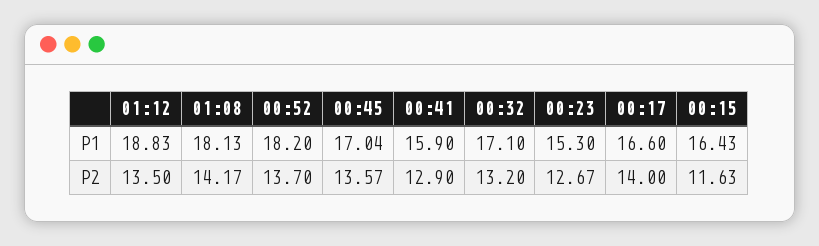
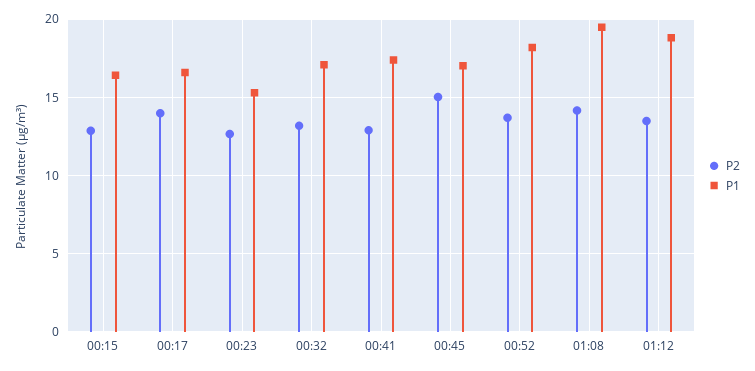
  {
    "P1": {
      "01:12": 18.83,
-     "01:08": 18.13,
+     "01:08": 19.5,
      "00:52": 18.2,
      "00:45": 17.04,
-     "00:41": 15.9,
+     "00:41": 17.5,
      "00:32": 17.1,
      "00:23": 15.3,
      "00:17": 16.6,
      "00:15": 16.43
    },
    "P2": {
      "01:12": 13.5,
      "01:08": 14.17,
      "00:52": 13.7,
-     "00:45": 13.57,
+     "00:45": 15,
      "00:41": 12.9,
      "00:32": 13.2,
      "00:23": 12.67,
      "00:17": 14,
-     "00:15": 11.63
+     "00:15": 13
    }
  }

